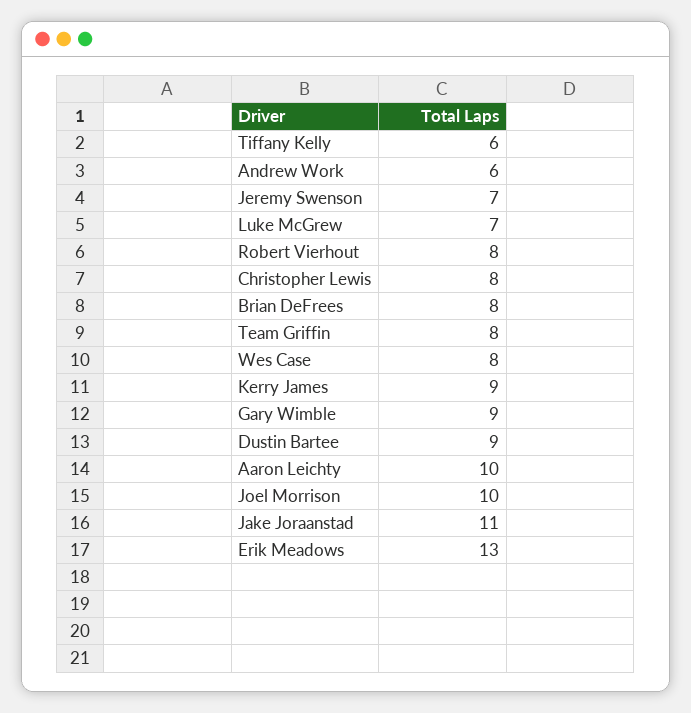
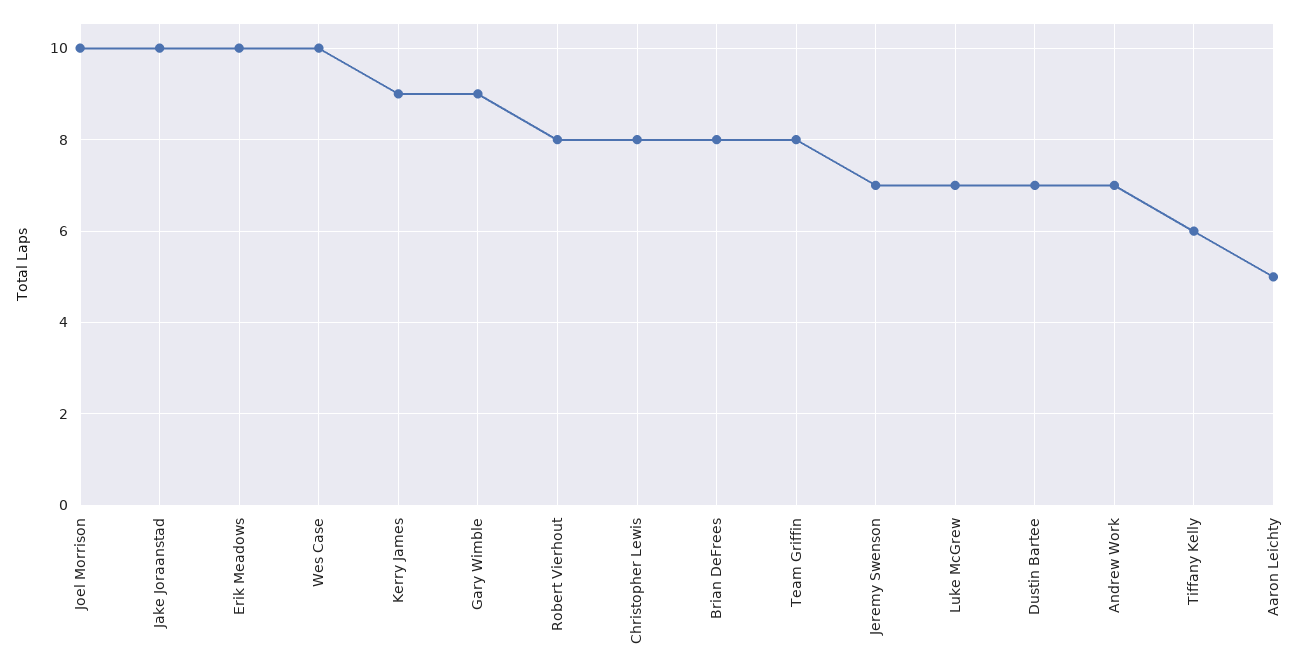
  {
    "Tiffany Kelly": 6,
-   "Andrew Work": 6,
+   "Andrew Work": 7,
    "Jeremy Swenson": 7,
    "Luke McGrew": 7,
    "Robert Vierhout": 8,
    "Christopher Lewis": 8,
    "Brian DeFrees": 8,
    "Team Griffin": 8,
-   "Wes Case": 8,
+   "Wes Case": 10,
    "Kerry James": 9,
    "Gary Wimble": 9,
-   "Dustin Bartee": 9,
+   "Dustin Bartee": 7,
-   "Aaron Leichty": 10,
+   "Aaron Leichty": 5,
    "Joel Morrison": 10,
-   "Jake Joraanstad": 11,
+   "Jake Joraanstad": 10,
-   "Erik Meadows": 13
+   "Erik Meadows": 10
  }

